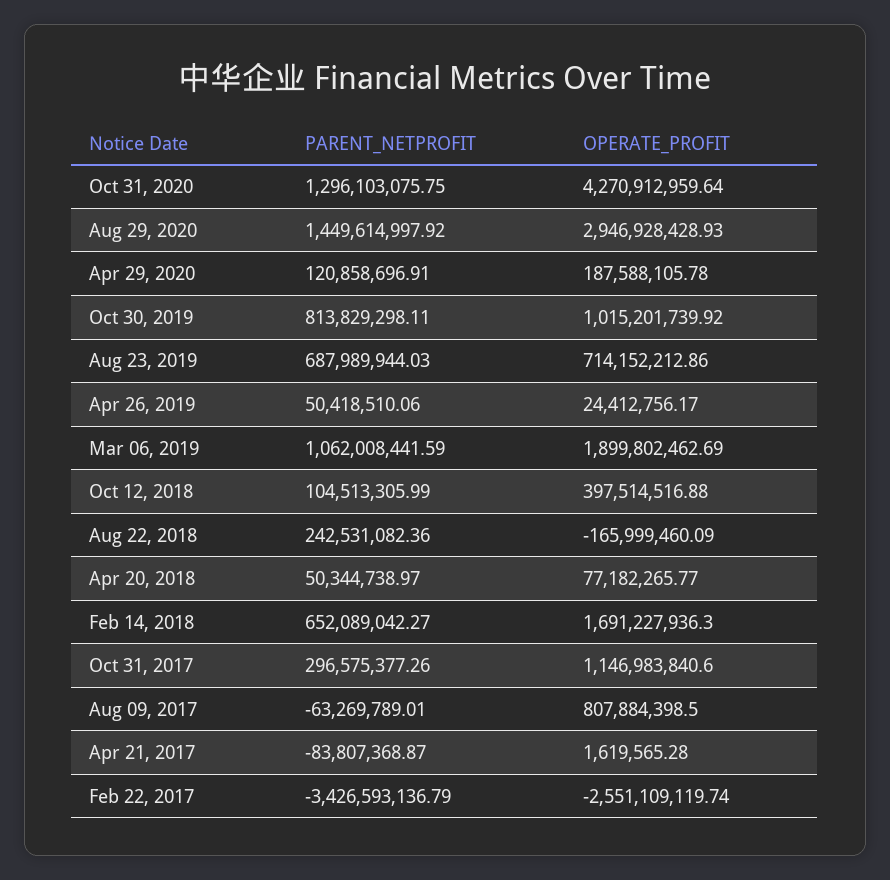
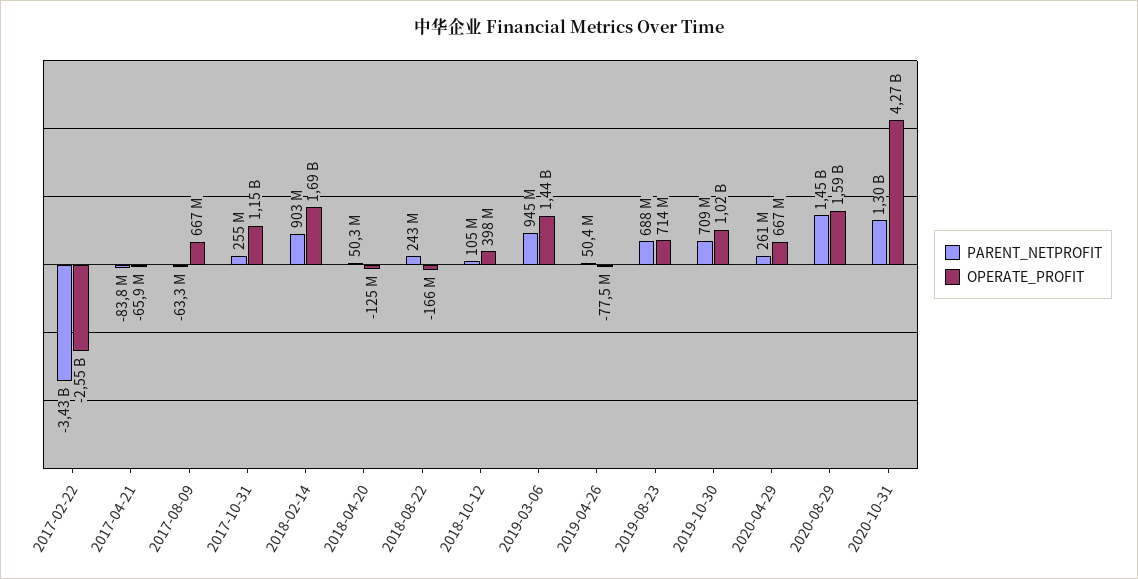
  {
    "PARENT_NETPROFIT": {
      "Oct 31, 2020": 1296103075.75,
      "Aug 29, 2020": 1449614997.92,
-     "Apr 29, 2020": 120858696.91,
+     "Apr 29, 2020": 261000000,
-     "Oct 30, 2019": 813829298.11,
+     "Oct 30, 2019": 709000000,
      "Aug 23, 2019": 687989944.03,
      "Apr 26, 2019": 50418510.06,
-     "Mar 06, 2019": 1062008441.59,
+     "Mar 06, 2019": 945000000,
      "Oct 12, 2018": 104513305.99,
      "Aug 22, 2018": 242531082.36,
      "Apr 20, 2018": 50344738.97,
-     "Feb 14, 2018": 652089042.27,
+     "Feb 14, 2018": 903000000,
-     "Oct 31, 2017": 296575377.26,
+     "Oct 31, 2017": 255000000,
      "Aug 09, 2017": -63269789.01,
      "Apr 21, 2017": -83807368.87,
      "Feb 22, 2017": -3426593136.79
    },
    "OPERATE_PROFIT": {
      "Oct 31, 2020": 4270912959.64,
-     "Aug 29, 2020": 2946928428.93,
+     "Aug 29, 2020": 1590000000,
-     "Apr 29, 2020": 187588105.78,
+     "Apr 29, 2020": 667000000,
      "Oct 30, 2019": 1015201739.92,
      "Aug 23, 2019": 714152212.86,
-     "Apr 26, 2019": 24412756.17,
+     "Apr 26, 2019": -77500000,
-     "Mar 06, 2019": 1899802462.69,
+     "Mar 06, 2019": 1440000000,
      "Oct 12, 2018": 397514516.88,
      "Aug 22, 2018": -165999460.09,
-     "Apr 20, 2018": 77182265.77,
+     "Apr 20, 2018": -125000000,
      "Feb 14, 2018": 1691227936.3,
      "Oct 31, 2017": 1146983840.6,
-     "Aug 09, 2017": 807884398.5,
+     "Aug 09, 2017": 667000000,
-     "Apr 21, 2017": 1619565.28,
+     "Apr 21, 2017": -65900000,
      "Feb 22, 2017": -2551109119.74
    }
  }

